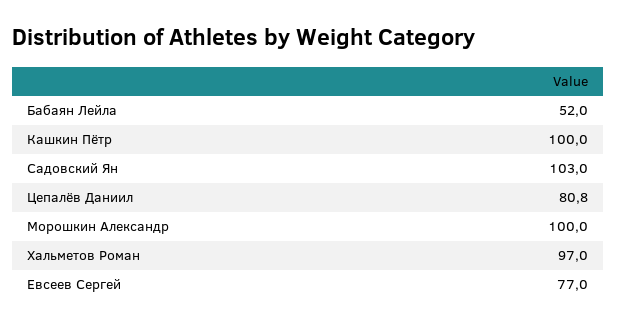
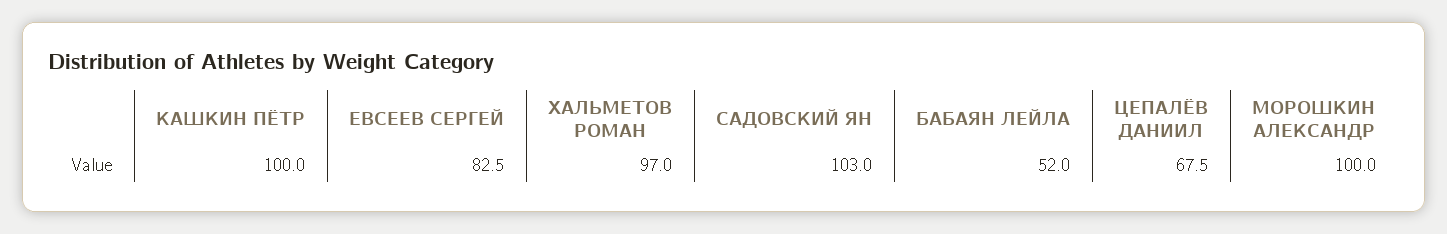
  {
    "Бабаян Лейла": 52,
    "Кашкин Пётр": 100,
    "Садовский Ян": 103,
-   "Цепалёв Даниил": 80.8,
+   "Цепалёв Даниил": 67.5,
    "Морошкин Александр": 100,
    "Хальметов Роман": 97,
-   "Евсеев Сергей": 77
+   "Евсеев Сергей": 82.5
  }

